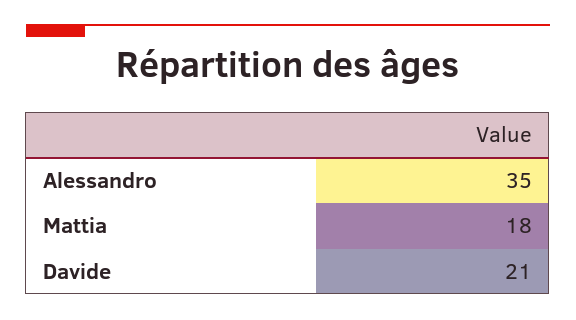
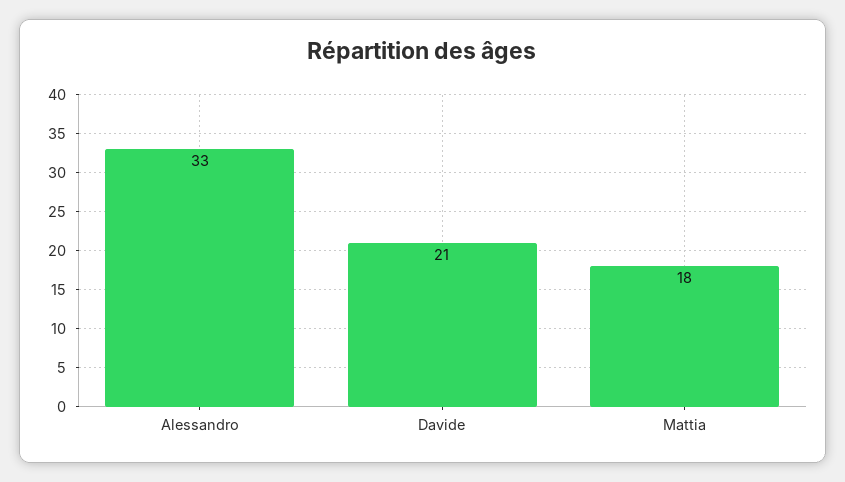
  {
-   "Alessandro": 35,
+   "Alessandro": 33,
    "Mattia": 18,
    "Davide": 21
  }

